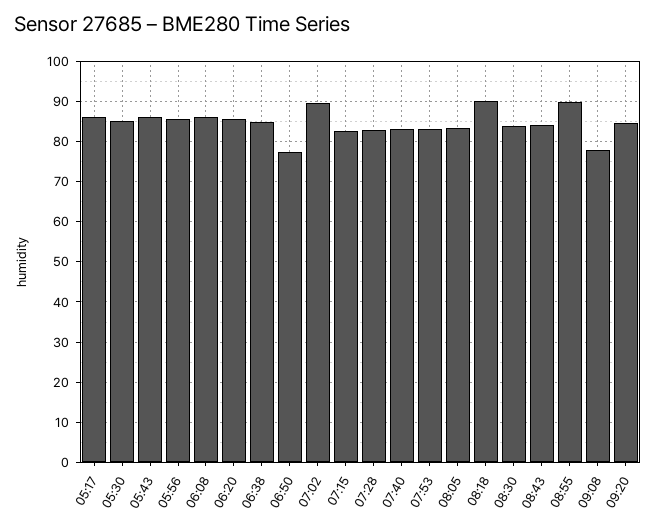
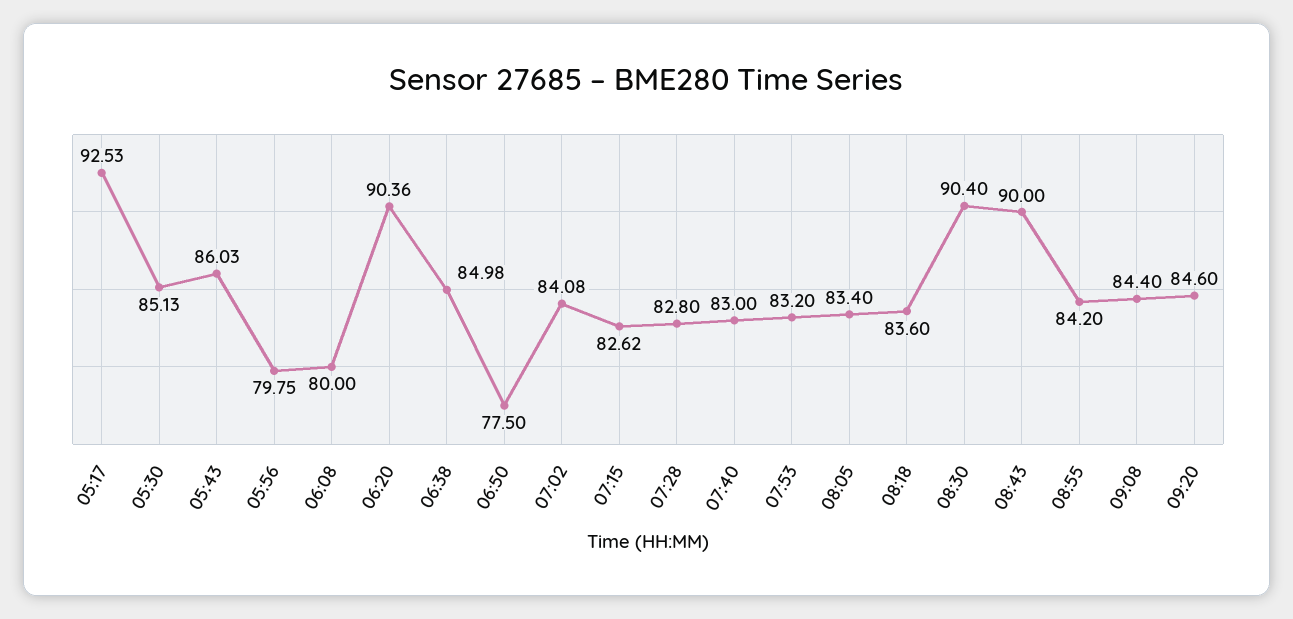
  {
-   "05:17": 86,
+   "05:17": 92.53,
    "05:30": 85.13,
    "05:43": 86.03,
-   "05:56": 86,
+   "05:56": 79.75,
-   "06:08": 86,
+   "06:08": 80,
-   "06:20": 86,
+   "06:20": 90.36,
    "06:38": 84.98,
    "06:50": 77.5,
-   "07:02": 90,
+   "07:02": 84.08,
    "07:15": 82.62,
    "07:28": 82.8,
    "07:40": 83,
    "07:53": 83.2,
    "08:05": 83.4,
-   "08:18": 90,
+   "08:18": 83.6,
-   "08:30": 84,
+   "08:30": 90.4,
-   "08:43": 84,
+   "08:43": 90,
-   "08:55": 90,
+   "08:55": 84.2,
-   "09:08": 78,
+   "09:08": 84.4,
    "09:20": 84.6
  }

